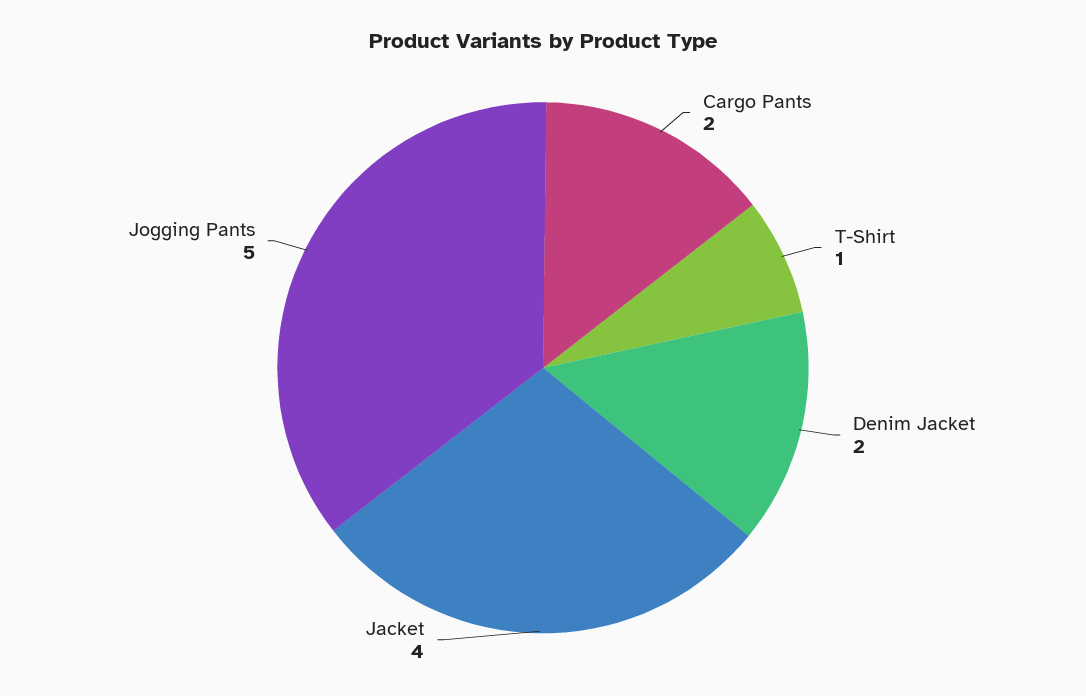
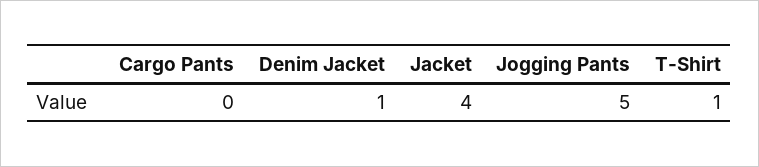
  {
-   "Cargo Pants": 2,
+   "Cargo Pants": 0,
    "T-Shirt": 1,
-   "Denim Jacket": 2,
+   "Denim Jacket": 1,
    "Jacket": 4,
    "Jogging Pants": 5
  }

